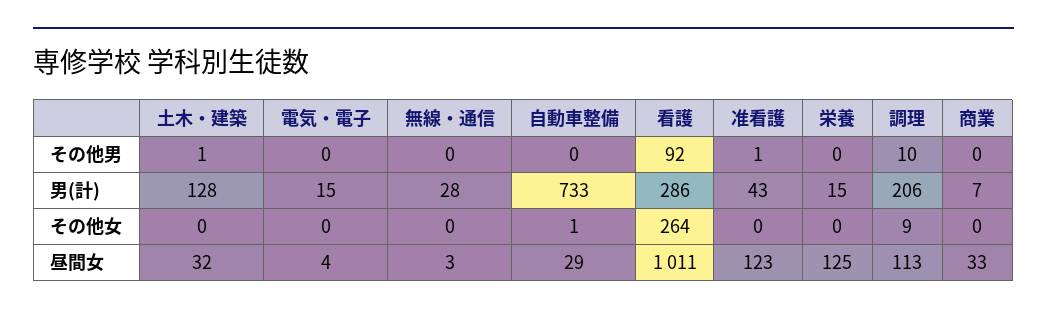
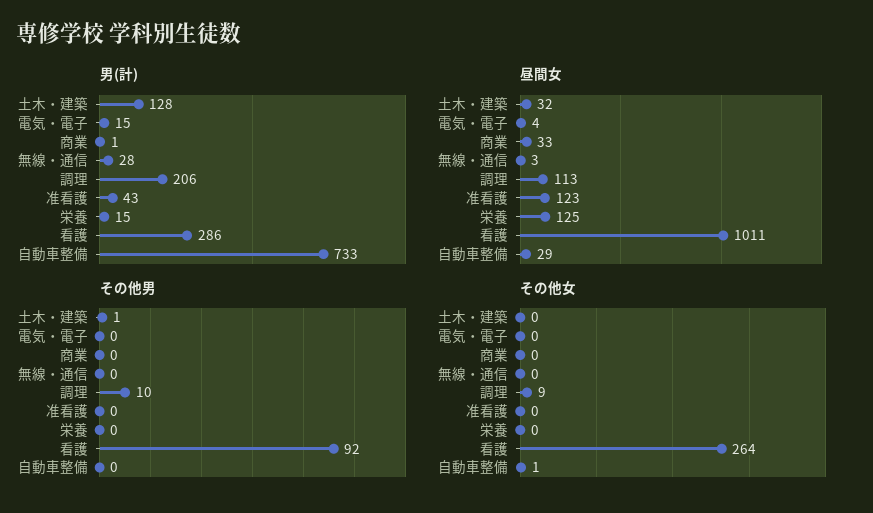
  {
    "その他男": {
      "土木・建築": 1,
      "電気・電子": 0,
      "無線・通信": 0,
      "自動車整備": 0,
      "看護": 92,
-     "准看護": 1,
+     "准看護": 0,
      "栄養": 0,
      "調理": 10,
      "商業": 0
    },
    "男(計)": {
      "土木・建築": 128,
      "電気・電子": 15,
      "無線・通信": 28,
      "自動車整備": 733,
      "看護": 286,
      "准看護": 43,
      "栄養": 15,
      "調理": 206,
-     "商業": 7
+     "商業": 1
    },
    "その他女": {
      "土木・建築": 0,
      "電気・電子": 0,
      "無線・通信": 0,
      "自動車整備": 1,
      "看護": 264,
      "准看護": 0,
      "栄養": 0,
      "調理": 9,
      "商業": 0
    },
    "昼間女": {
      "土木・建築": 32,
      "電気・電子": 4,
      "無線・通信": 3,
      "自動車整備": 29,
      "看護": 1011,
      "准看護": 123,
      "栄養": 125,
      "調理": 113,
      "商業": 33
    }
  }

